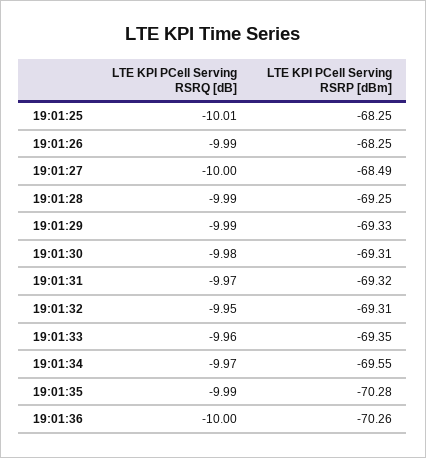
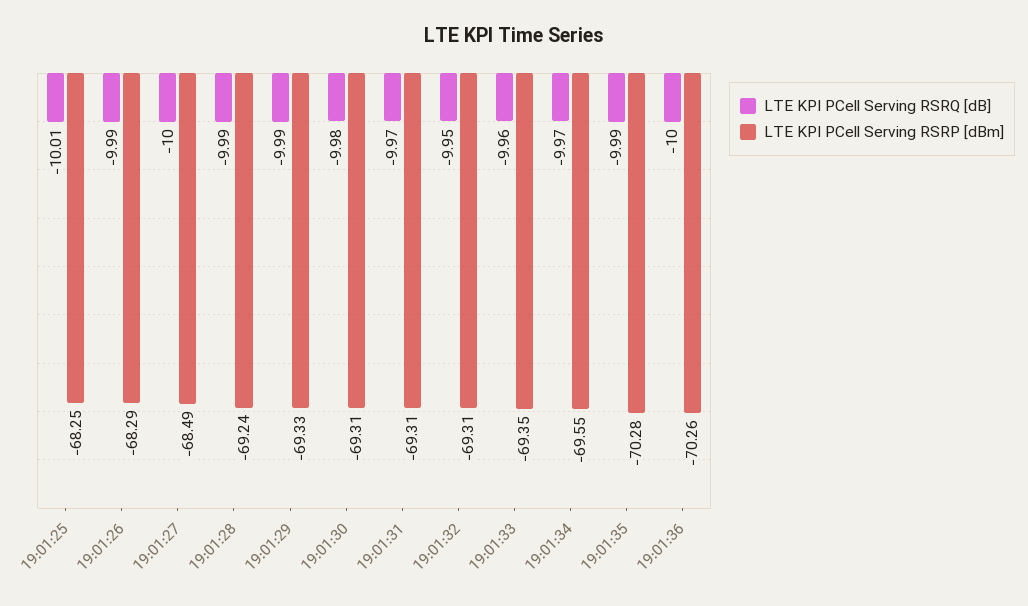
  {
    "LTE KPI PCell Serving RSRQ [dB]": {
      "19:01:25": -10.01,
      "19:01:26": -9.99,
      "19:01:27": -10,
      "19:01:28": -9.99,
      "19:01:29": -9.99,
      "19:01:30": -9.98,
      "19:01:31": -9.97,
      "19:01:32": -9.95,
      "19:01:33": -9.96,
      "19:01:34": -9.97,
      "19:01:35": -9.99,
      "19:01:36": -10
    },
    "LTE KPI PCell Serving RSRP [dBm]": {
      "19:01:25": -68.25,
-     "19:01:26": -68.25,
+     "19:01:26": -68.29,
      "19:01:27": -68.49,
-     "19:01:28": -69.25,
+     "19:01:28": -69.24,
      "19:01:29": -69.33,
      "19:01:30": -69.31,
-     "19:01:31": -69.32,
+     "19:01:31": -69.31,
      "19:01:32": -69.31,
      "19:01:33": -69.35,
      "19:01:34": -69.55,
      "19:01:35": -70.28,
      "19:01:36": -70.26
    }
  }

